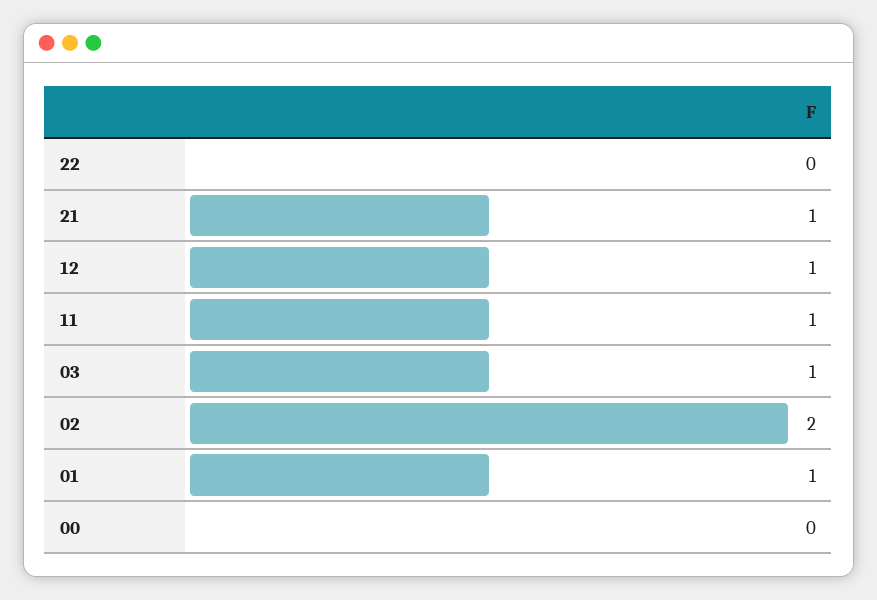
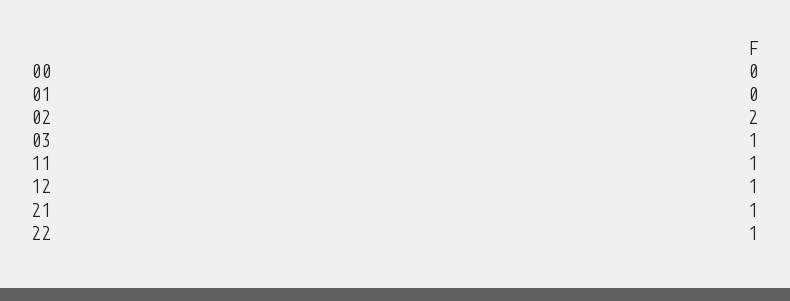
  {
-   "22": 0,
+   "22": 1,
    "21": 1,
    "12": 1,
    "11": 1,
    "03": 1,
    "02": 2,
-   "01": 1,
+   "01": 0,
    "00": 0
  }

